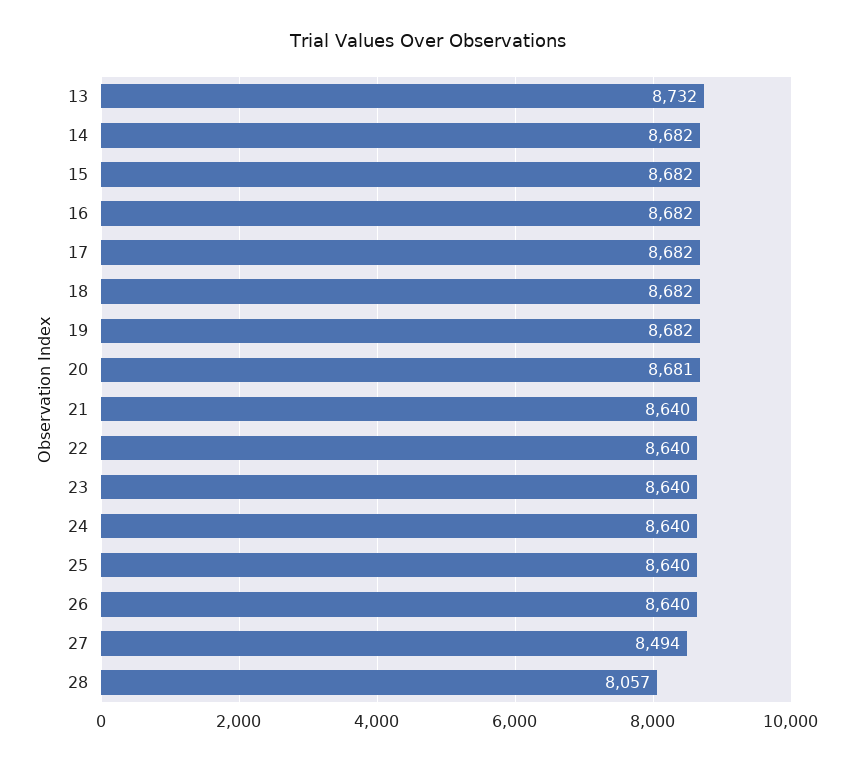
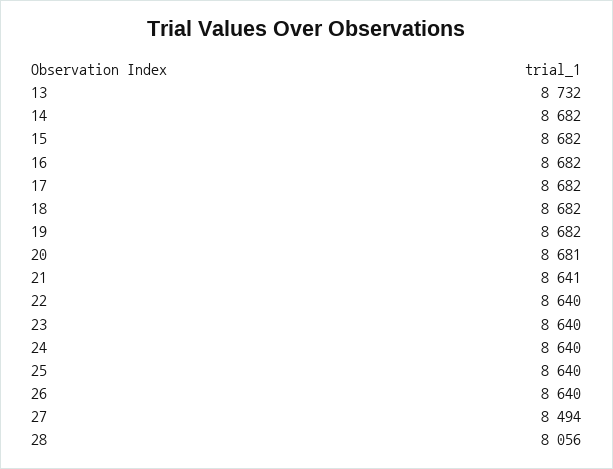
  {
    "13": 8732,
    "14": 8682,
    "15": 8682,
    "16": 8682,
    "17": 8682,
    "18": 8682,
    "19": 8682,
    "20": 8681,
-   "21": 8640,
+   "21": 8641,
    "22": 8640,
    "23": 8640,
    "24": 8640,
    "25": 8640,
    "26": 8640,
    "27": 8494,
-   "28": 8057
+   "28": 8056
  }

